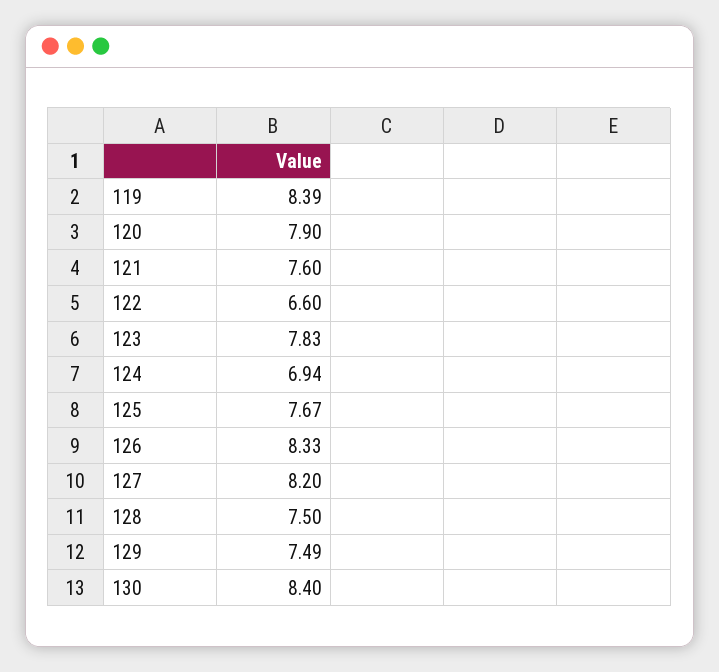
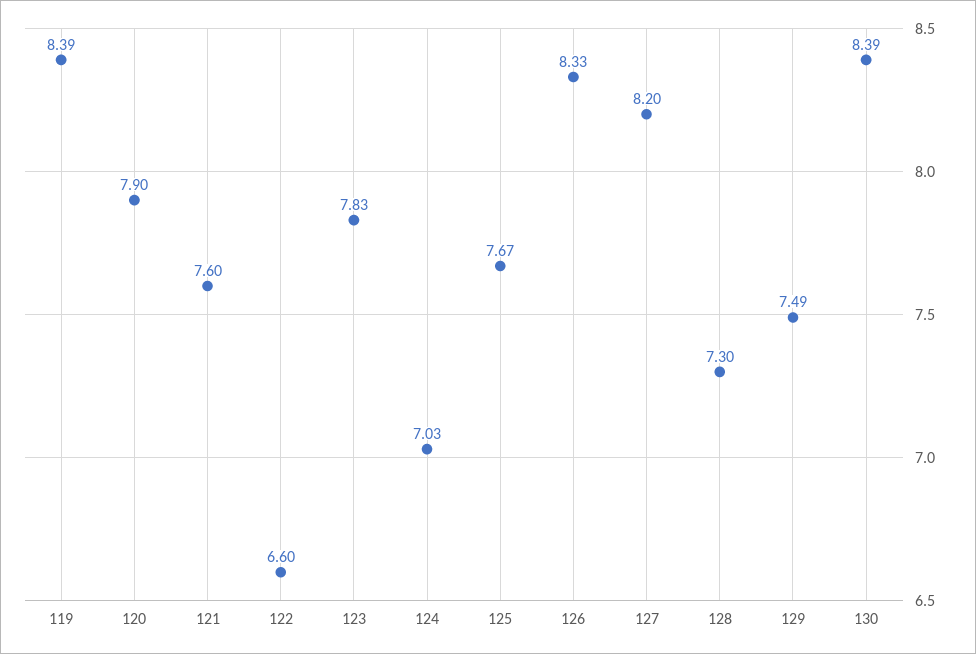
  {
    "119": 8.39,
    "120": 7.9,
    "121": 7.6,
    "122": 6.6,
    "123": 7.83,
-   "124": 6.94,
+   "124": 7.03,
    "125": 7.67,
    "126": 8.33,
    "127": 8.2,
-   "128": 7.5,
+   "128": 7.3,
    "129": 7.49,
-   "130": 8.4
+   "130": 8.39
  }

